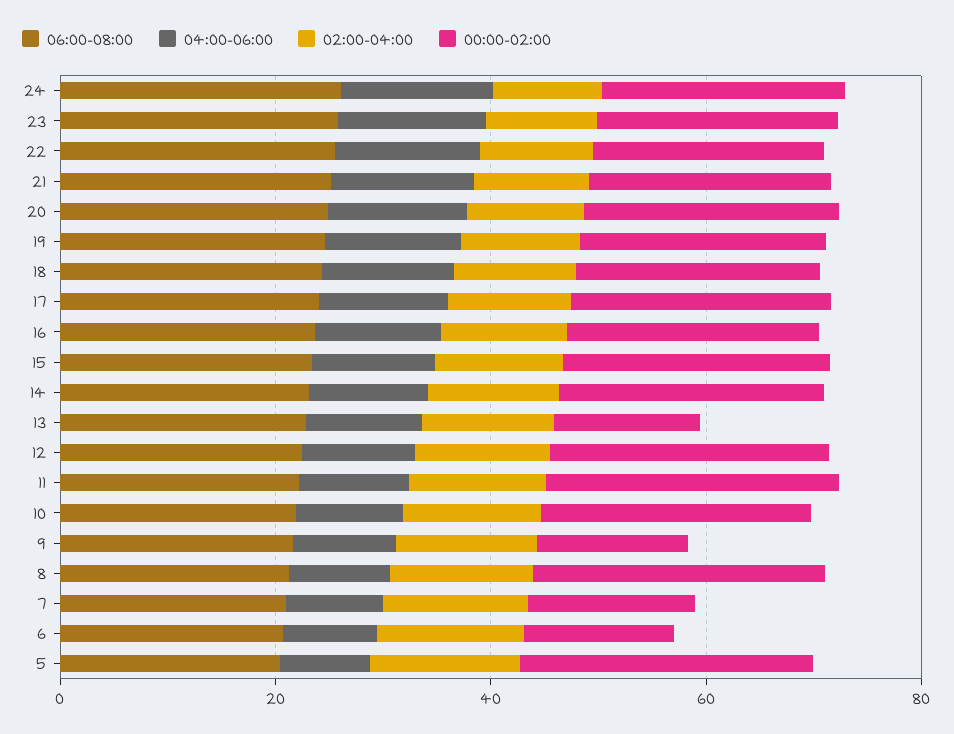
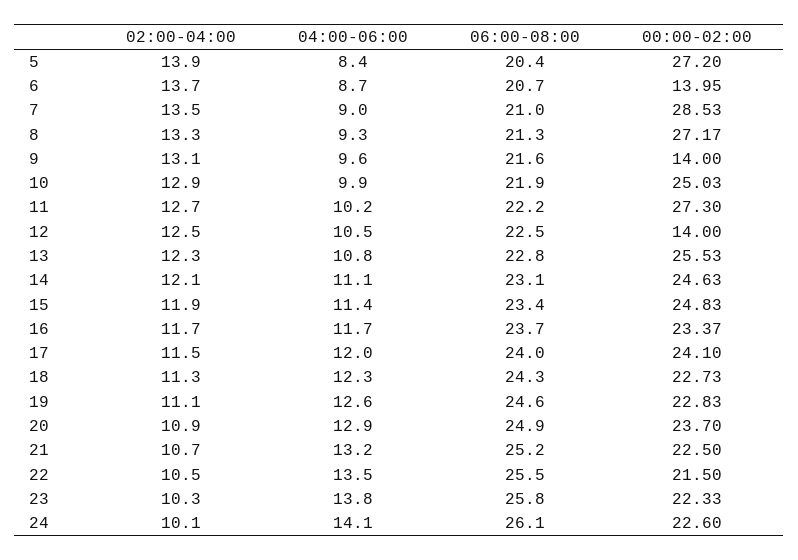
  {
    "06:00-08:00": {
      "24": 26.1,
      "23": 25.8,
      "22": 25.5,
      "21": 25.2,
      "20": 24.9,
      "19": 24.6,
      "18": 24.3,
      "17": 24,
      "16": 23.7,
      "15": 23.4,
      "14": 23.1,
      "13": 22.8,
      "12": 22.5,
      "11": 22.2,
      "10": 21.9,
      "9": 21.6,
      "8": 21.3,
      "7": 21,
      "6": 20.7,
      "5": 20.4
    },
    "04:00-06:00": {
      "24": 14.1,
      "23": 13.8,
      "22": 13.5,
      "21": 13.2,
      "20": 12.9,
      "19": 12.6,
      "18": 12.3,
      "17": 12,
      "16": 11.7,
      "15": 11.4,
      "14": 11.1,
      "13": 10.8,
      "12": 10.5,
      "11": 10.2,
      "10": 9.9,
      "9": 9.6,
      "8": 9.3,
      "7": 9,
      "6": 8.7,
      "5": 8.4
    },
    "02:00-04:00": {
      "24": 10.1,
      "23": 10.3,
      "22": 10.5,
      "21": 10.7,
      "20": 10.9,
      "19": 11.1,
      "18": 11.3,
      "17": 11.5,
      "16": 11.7,
      "15": 11.9,
      "14": 12.1,
      "13": 12.3,
      "12": 12.5,
      "11": 12.7,
      "10": 12.9,
      "9": 13.1,
      "8": 13.3,
      "7": 13.5,
      "6": 13.7,
      "5": 13.9
    },
    "00:00-02:00": {
      "24": 22.6,
      "23": 22.33,
      "22": 21.5,
      "21": 22.5,
      "20": 23.7,
      "19": 22.83,
      "18": 22.73,
      "17": 24.1,
      "16": 23.37,
      "15": 24.83,
      "14": 24.63,
-     "13": 15,
+     "13": 25.53,
-     "12": 25,
+     "12": 14,
      "11": 27.3,
      "10": 25.03,
      "9": 14,
      "8": 27.17,
-     "7": 15,
+     "7": 28.53,
      "6": 13.95,
      "5": 27.2
    }
  }

